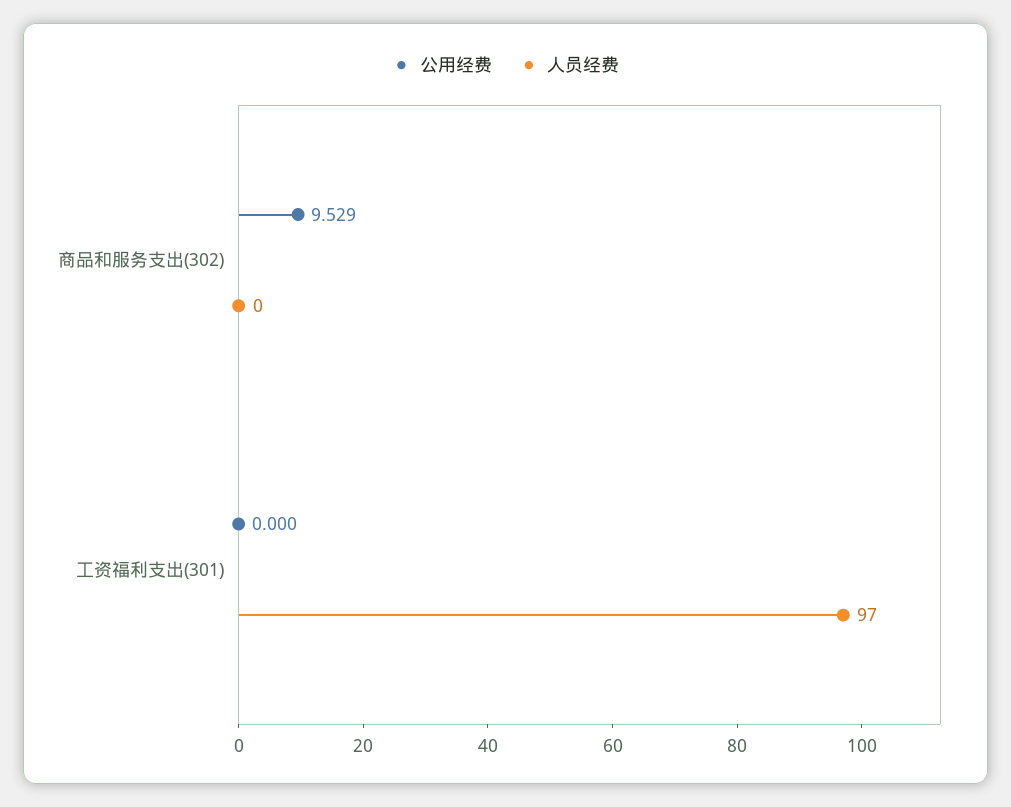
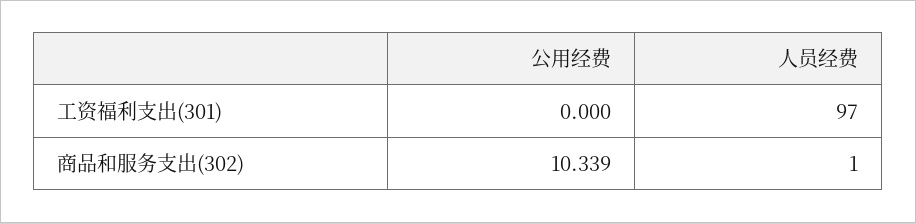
  {
    "公用经费": {
-     "商品和服务支出(302)": 9.529,
+     "商品和服务支出(302)": 10.339,
      "工资福利支出(301)": 0
    },
    "人员经费": {
-     "商品和服务支出(302)": 0,
+     "商品和服务支出(302)": 1,
      "工资福利支出(301)": 97
    }
  }

